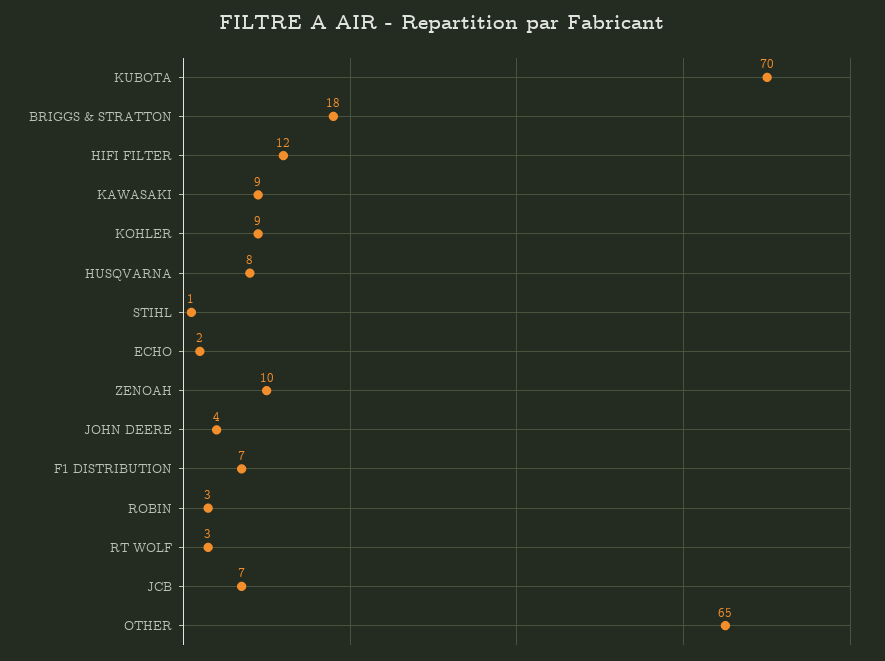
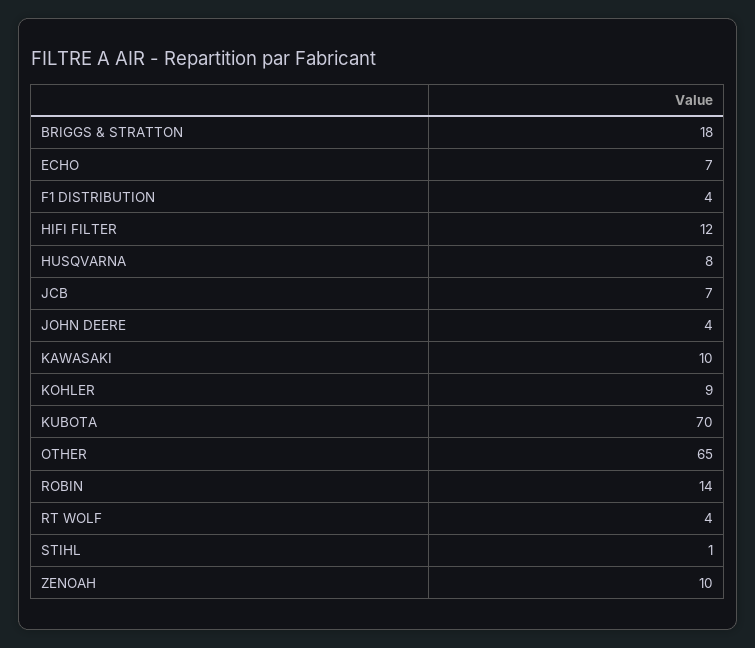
  {
    "KUBOTA": 70,
    "BRIGGS & STRATTON": 18,
    "HIFI FILTER": 12,
-   "KAWASAKI": 9,
+   "KAWASAKI": 10,
    "KOHLER": 9,
    "HUSQVARNA": 8,
    "STIHL": 1,
-   "ECHO": 2,
+   "ECHO": 7,
    "ZENOAH": 10,
    "JOHN DEERE": 4,
-   "F1 DISTRIBUTION": 7,
+   "F1 DISTRIBUTION": 4,
-   "ROBIN": 3,
+   "ROBIN": 14,
-   "RT WOLF": 3,
+   "RT WOLF": 4,
    "JCB": 7,
    "OTHER": 65
  }

